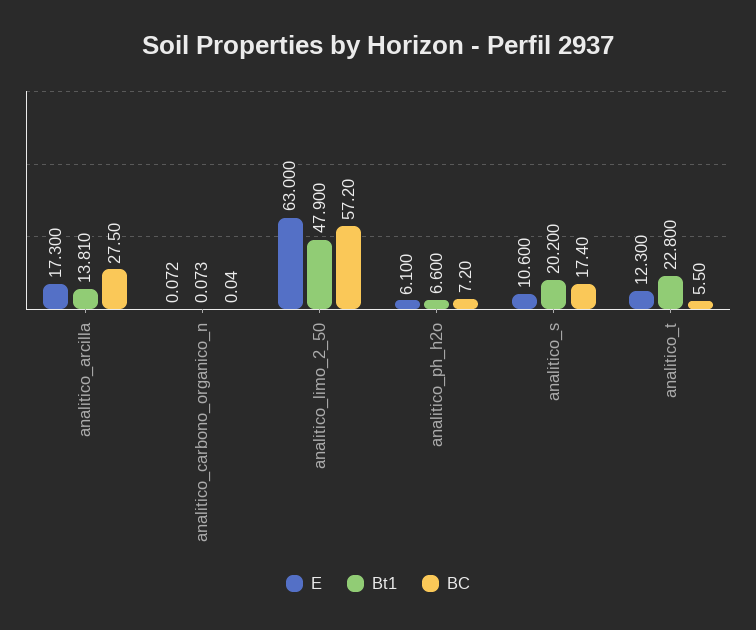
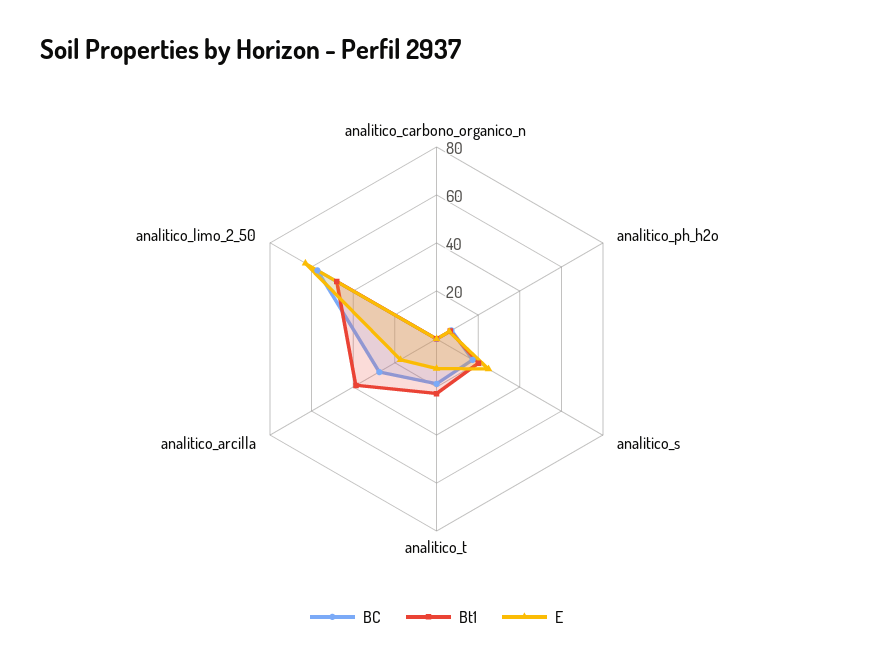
  {
    "E": {
      "analitico_arcilla": 17.3,
      "analitico_carbono_organico_n": 0.072,
      "analitico_limo_2_50": 63,
      "analitico_ph_h2o": 6.1,
-     "analitico_s": 10.6,
+     "analitico_s": 25,
      "analitico_t": 12.3
    },
    "Bt1": {
-     "analitico_arcilla": 13.81,
+     "analitico_arcilla": 40,
      "analitico_carbono_organico_n": 0.073,
      "analitico_limo_2_50": 47.9,
      "analitico_ph_h2o": 6.6,
      "analitico_s": 20.2,
      "analitico_t": 22.8
    },
    "BC": {
      "analitico_arcilla": 27.5,
      "analitico_carbono_organico_n": 0.04,
      "analitico_limo_2_50": 57.2,
      "analitico_ph_h2o": 7.2,
      "analitico_s": 17.4,
-     "analitico_t": 5.5
+     "analitico_t": 20
    }
  }

